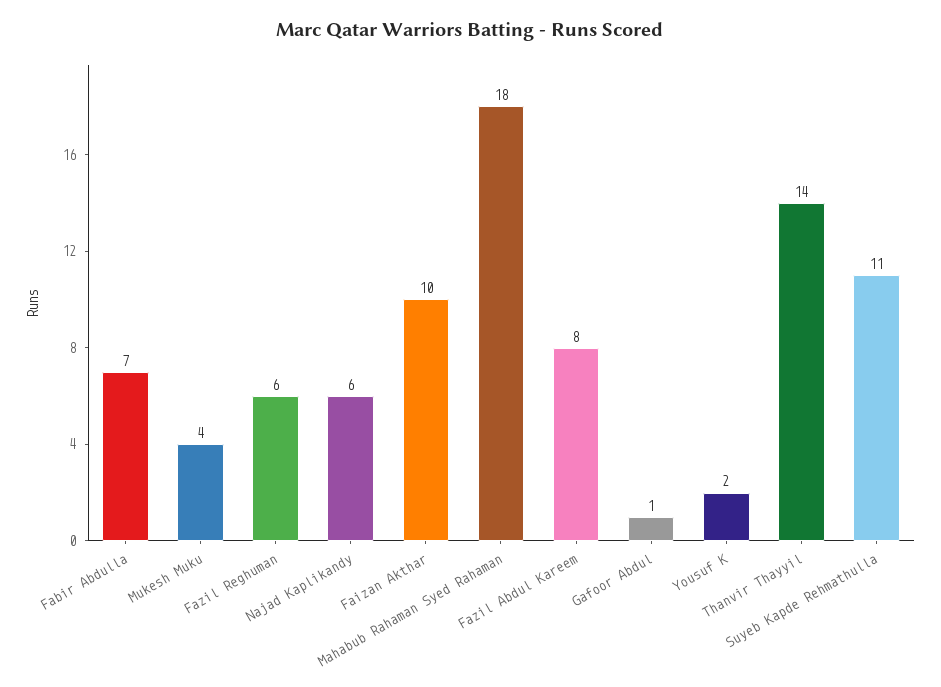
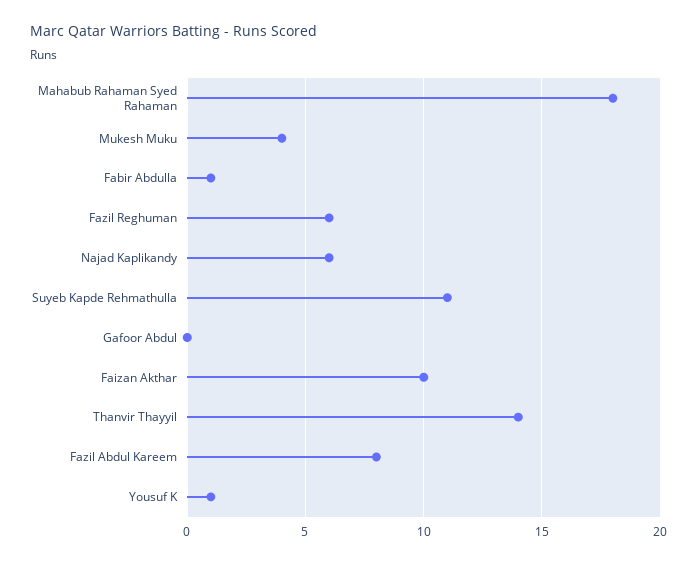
  {
-   "Fabir Abdulla": 7,
+   "Fabir Abdulla": 1,
    "Mukesh Muku": 4,
    "Fazil Reghuman": 6,
    "Najad Kaplikandy": 6,
    "Faizan Akthar": 10,
    "Mahabub Rahaman Syed Rahaman": 18,
    "Fazil Abdul Kareem": 8,
-   "Gafoor Abdul": 1,
+   "Gafoor Abdul": 0,
-   "Yousuf K": 2,
+   "Yousuf K": 1,
    "Thanvir Thayyil": 14,
    "Suyeb Kapde Rehmathulla": 11
  }

